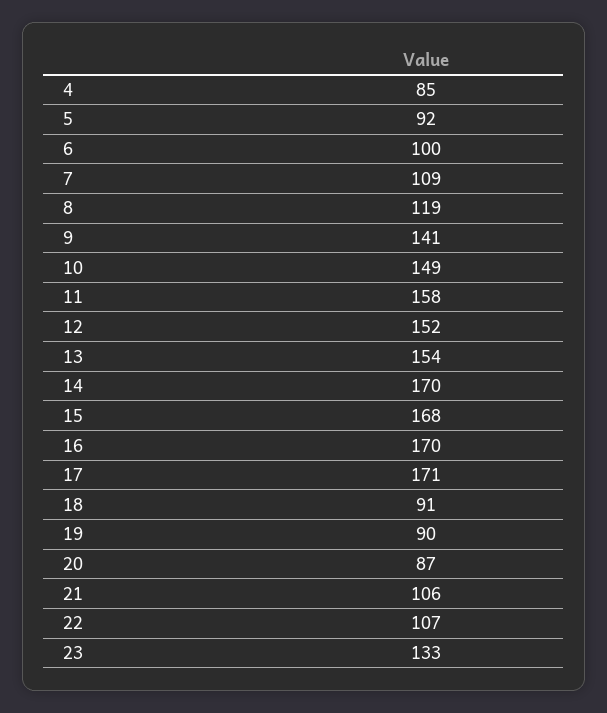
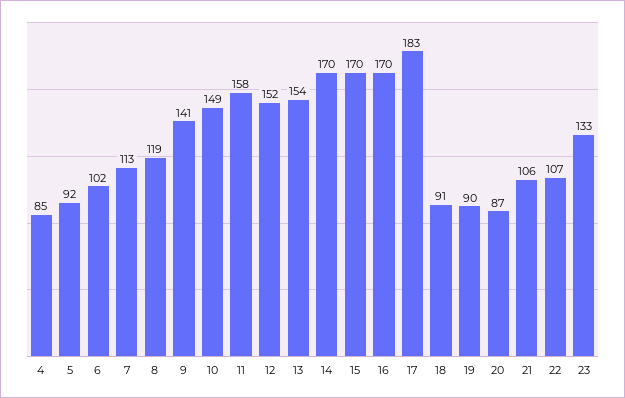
  {
    "4": 85,
    "5": 92,
-   "6": 100,
+   "6": 102,
-   "7": 109,
+   "7": 113,
    "8": 119,
    "9": 141,
    "10": 149,
    "11": 158,
    "12": 152,
    "13": 154,
    "14": 170,
-   "15": 168,
+   "15": 170,
    "16": 170,
-   "17": 171,
+   "17": 183,
    "18": 91,
    "19": 90,
    "20": 87,
    "21": 106,
    "22": 107,
    "23": 133
  }

